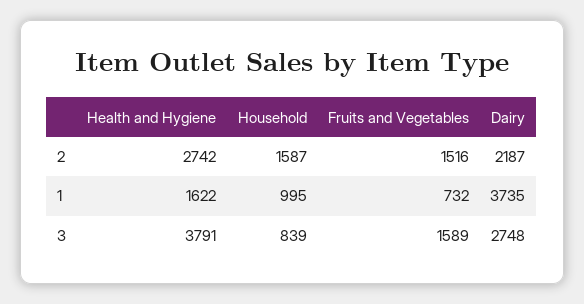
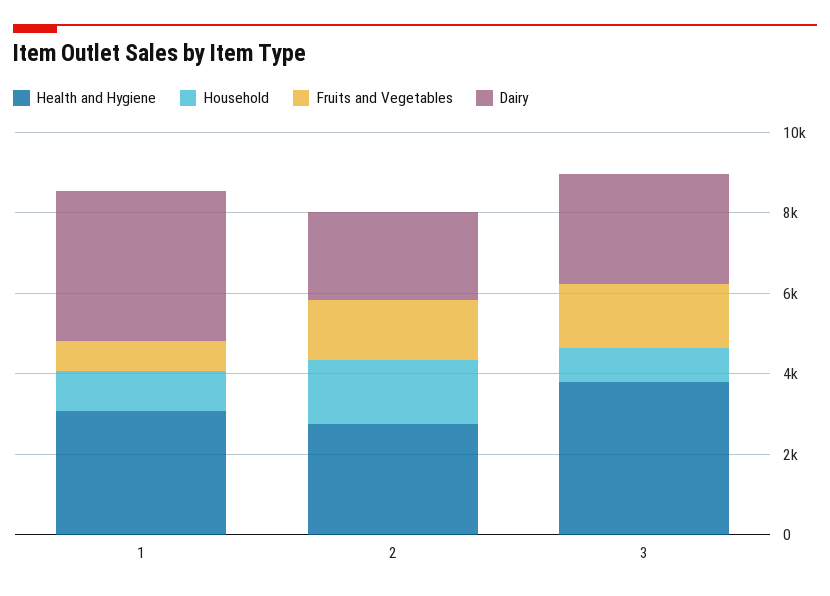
  {
    "Health and Hygiene": {
      "2": 2742,
-     "1": 1622,
+     "1": 3000,
      "3": 3791
    },
    "Household": {
      "2": 1587,
      "1": 995,
      "3": 839
    },
    "Fruits and Vegetables": {
      "2": 1516,
      "1": 732,
      "3": 1589
    },
    "Dairy": {
      "2": 2187,
      "1": 3735,
      "3": 2748
    }
  }

